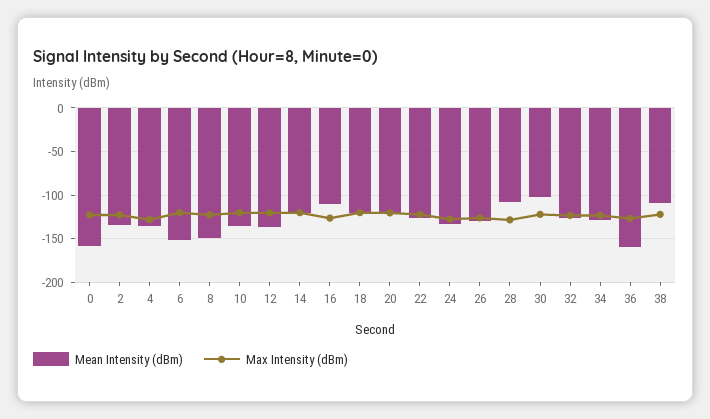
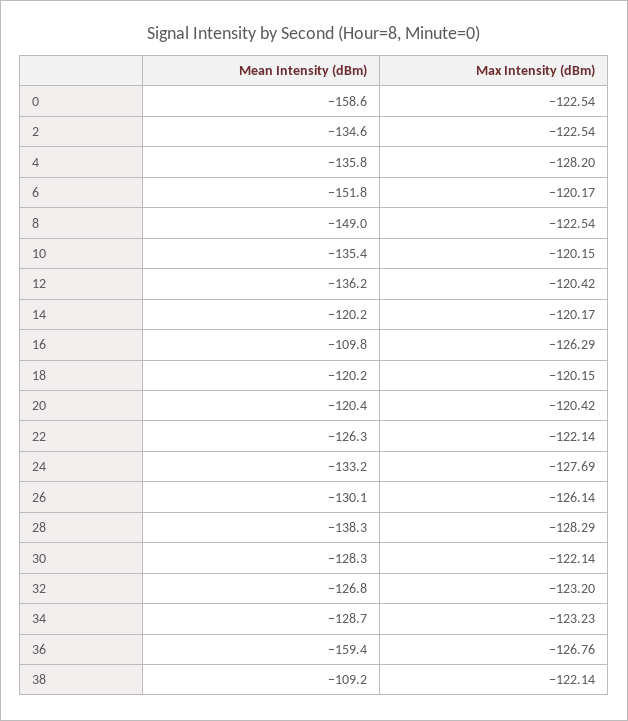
  {
    "Mean Intensity (dBm)": {
      "0": -158.6,
      "2": -134.6,
      "4": -135.8,
      "6": -151.8,
      "8": -149,
      "10": -135.4,
      "12": -136.2,
      "14": -120.2,
      "16": -109.8,
      "18": -120.2,
      "20": -120.4,
      "22": -126.3,
      "24": -133.2,
      "26": -130.1,
-     "28": -110,
+     "28": -138.3,
-     "30": -100,
+     "30": -128.3,
      "32": -126.8,
      "34": -128.7,
      "36": -159.4,
      "38": -109.2
    },
    "Max Intensity (dBm)": {
      "0": -122.54,
      "2": -122.54,
      "4": -128.2,
      "6": -120.17,
      "8": -122.54,
      "10": -120.15,
      "12": -120.42,
      "14": -120.17,
      "16": -126.29,
      "18": -120.15,
      "20": -120.42,
      "22": -122.14,
      "24": -127.69,
      "26": -126.14,
      "28": -128.29,
      "30": -122.14,
      "32": -123.2,
      "34": -123.23,
      "36": -126.76,
      "38": -122.14
    }
  }

